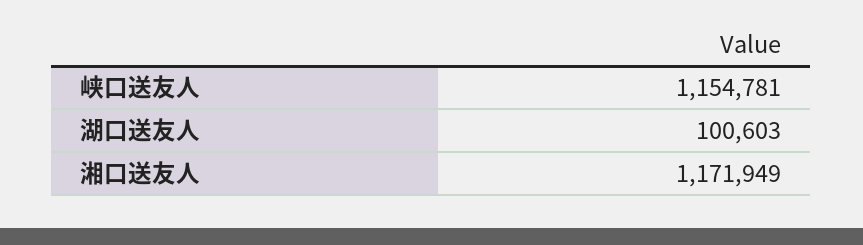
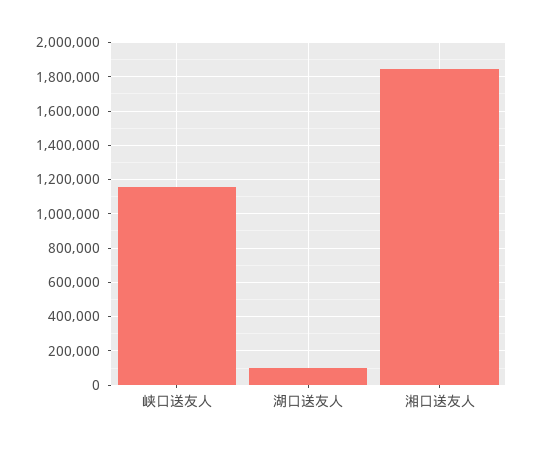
  {
    "峡口送友人": 1154781,
    "湖口送友人": 100603,
-   "湘口送友人": 1171949
+   "湘口送友人": 1850000
  }

